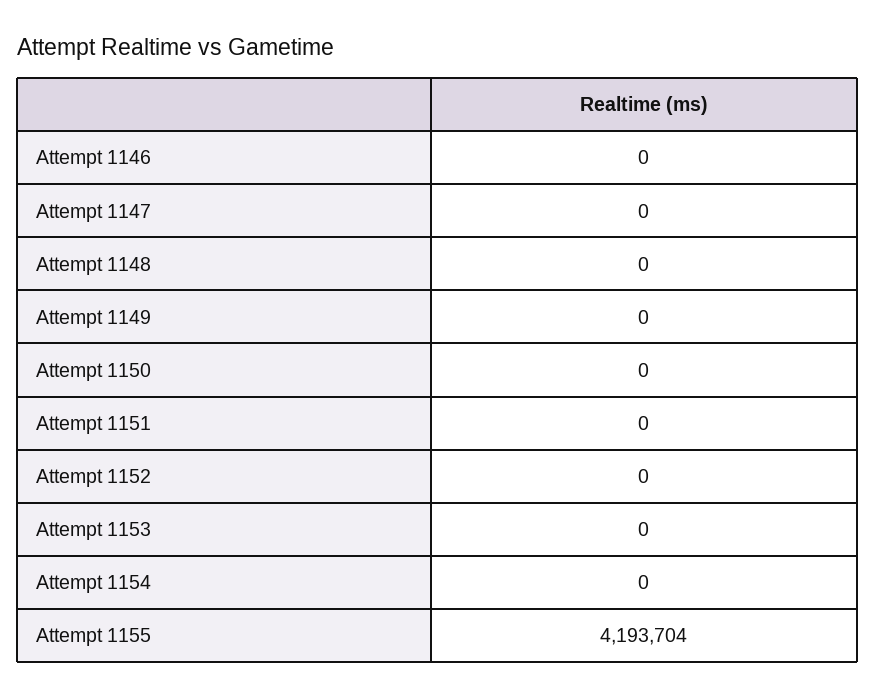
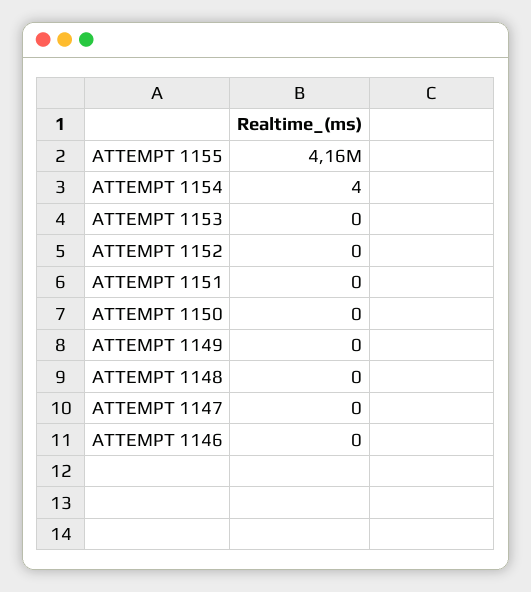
  {
    "Attempt 1146": 0,
    "Attempt 1147": 0,
    "Attempt 1148": 0,
    "Attempt 1149": 0,
    "Attempt 1150": 0,
    "Attempt 1151": 0,
    "Attempt 1152": 0,
    "Attempt 1153": 0,
-   "Attempt 1154": 0,
+   "Attempt 1154": 4,
-   "Attempt 1155": 4193704
+   "Attempt 1155": 4160000
  }

